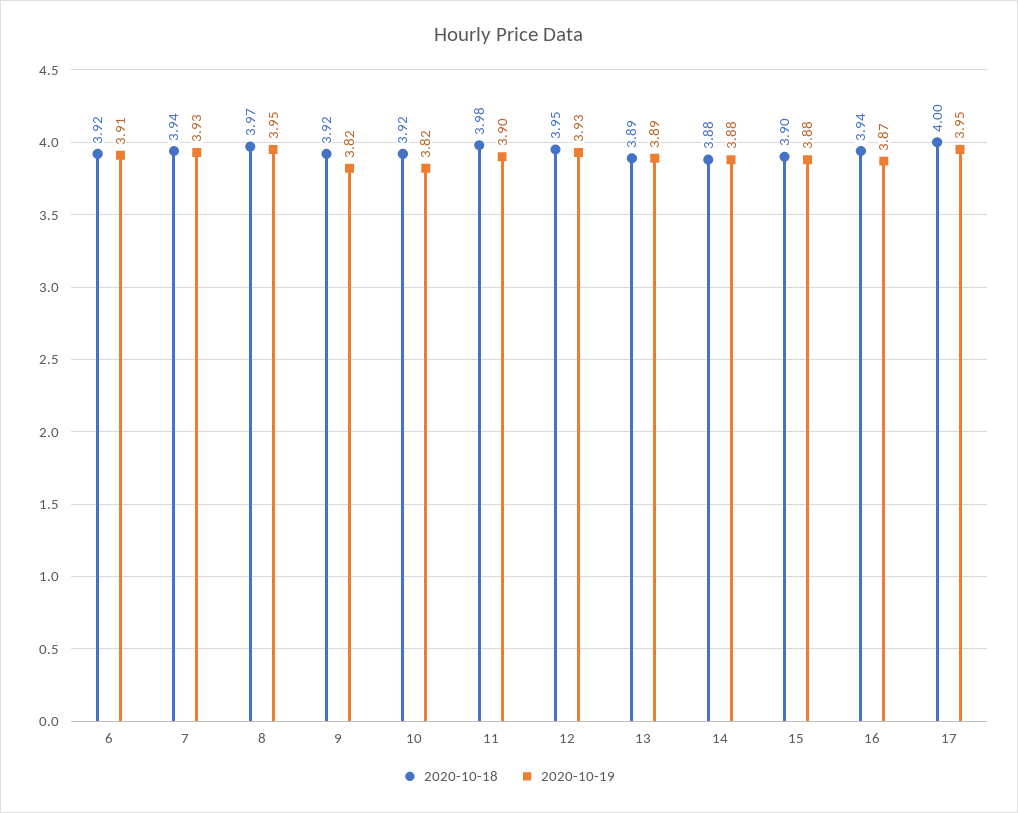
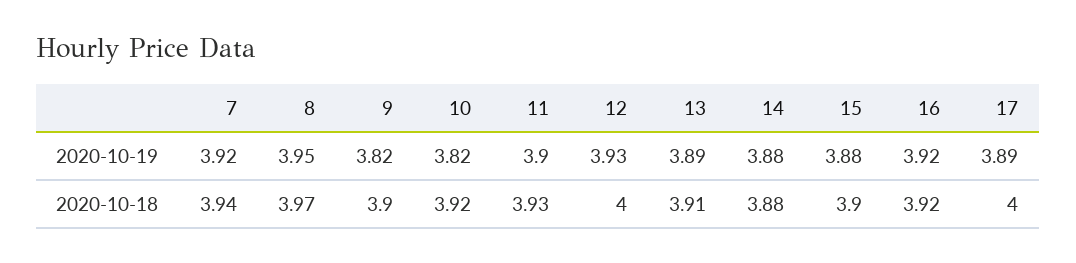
  {
    "2020-10-18": {
-     "6": 3.92,
      "7": 3.94,
      "8": 3.97,
-     "9": 3.92,
+     "9": 3.9,
      "10": 3.92,
-     "11": 3.98,
+     "11": 3.93,
-     "12": 3.95,
+     "12": 4,
-     "13": 3.89,
+     "13": 3.91,
      "14": 3.88,
      "15": 3.9,
-     "16": 3.94,
+     "16": 3.92,
      "17": 4
    },
    "2020-10-19": {
-     "6": 3.91,
-     "7": 3.93,
+     "7": 3.92,
      "8": 3.95,
      "9": 3.82,
      "10": 3.82,
      "11": 3.9,
      "12": 3.93,
      "13": 3.89,
      "14": 3.88,
      "15": 3.88,
-     "16": 3.87,
+     "16": 3.92,
-     "17": 3.95
+     "17": 3.89
    }
  }

